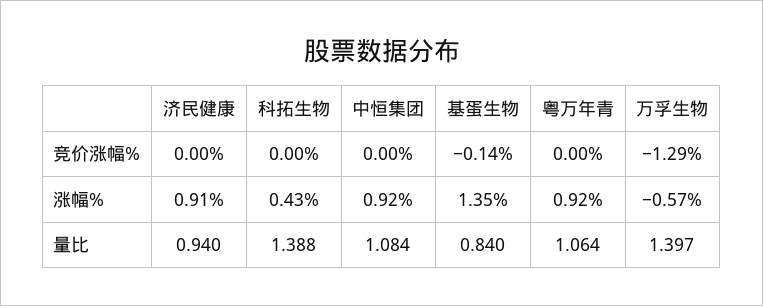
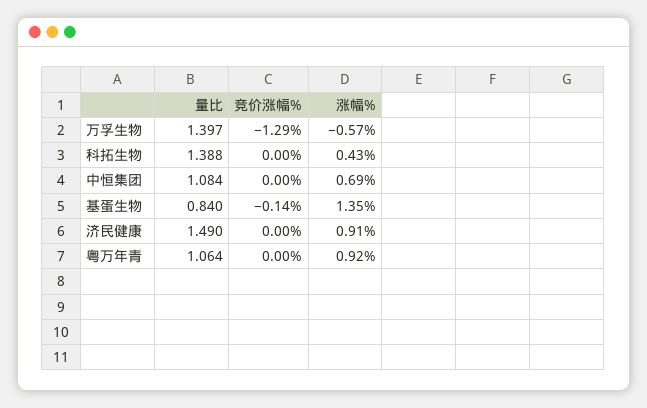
  {
    "济民健康": {
      "竞价涨幅%": 0,
      "涨幅%": 0.91,
-     "量比": 0.94
+     "量比": 1.49
    },
    "科拓生物": {
      "竞价涨幅%": 0,
      "涨幅%": 0.43,
      "量比": 1.388
    },
    "中恒集团": {
      "竞价涨幅%": 0,
-     "涨幅%": 0.92,
+     "涨幅%": 0.69,
      "量比": 1.084
    },
    "基蛋生物": {
      "竞价涨幅%": -0.14,
      "涨幅%": 1.35,
      "量比": 0.84
    },
    "粤万年青": {
      "竞价涨幅%": 0,
      "涨幅%": 0.92,
      "量比": 1.064
    },
    "万孚生物": {
      "竞价涨幅%": -1.29,
      "涨幅%": -0.57,
      "量比": 1.397
    }
  }

